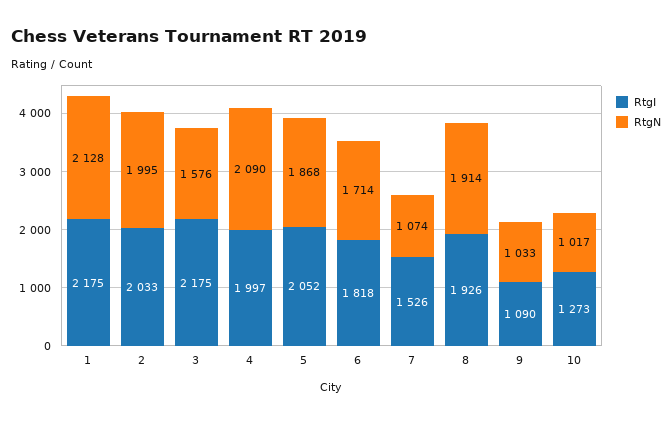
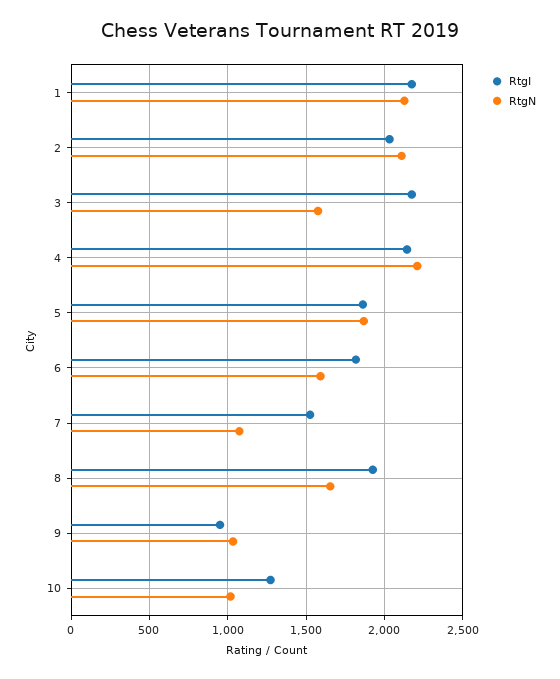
  {
    "RtgI": {
      "1": 2175,
      "2": 2033,
      "3": 2175,
-     "4": 1997,
+     "4": 2150,
-     "5": 2052,
+     "5": 1850,
      "6": 1818,
      "7": 1526,
      "8": 1926,
-     "9": 1090,
+     "9": 950,
      "10": 1273
    },
    "RtgN": {
      "1": 2128,
-     "2": 1995,
+     "2": 2100,
      "3": 1576,
-     "4": 2090,
+     "4": 2200,
      "5": 1868,
-     "6": 1714,
+     "6": 1600,
      "7": 1074,
-     "8": 1914,
+     "8": 1650,
      "9": 1033,
      "10": 1017
    }
  }

